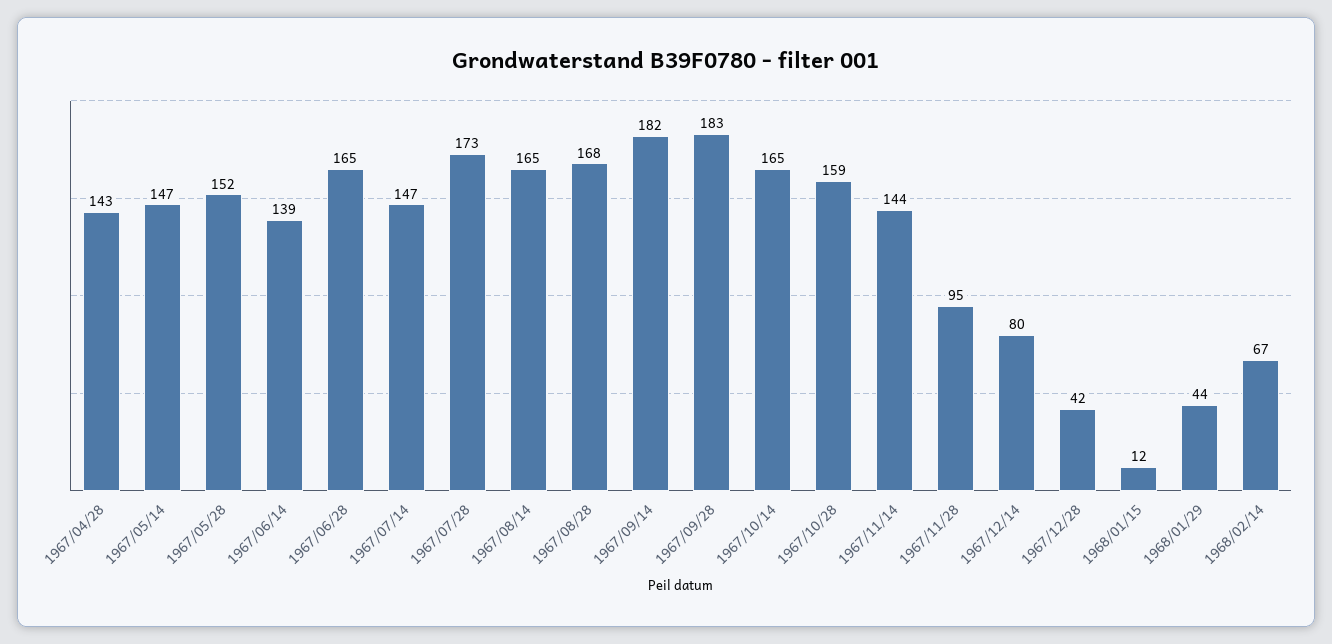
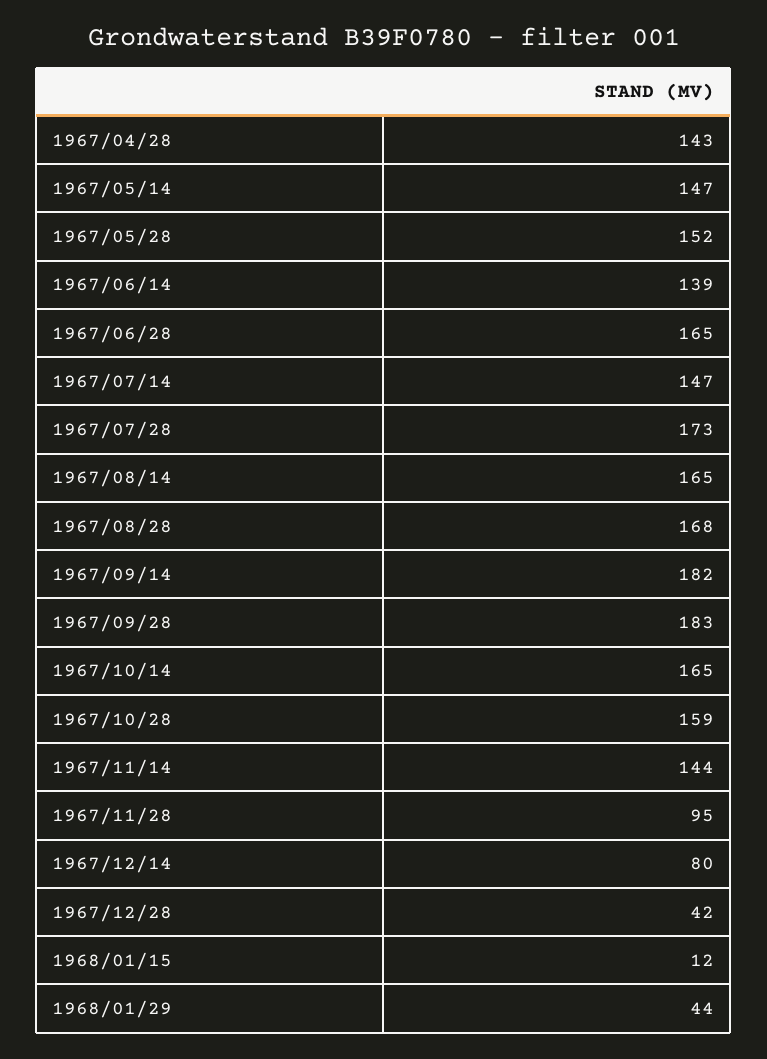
  {
    "1967/04/28": 143,
    "1967/05/14": 147,
    "1967/05/28": 152,
    "1967/06/14": 139,
    "1967/06/28": 165,
    "1967/07/14": 147,
    "1967/07/28": 173,
    "1967/08/14": 165,
    "1967/08/28": 168,
    "1967/09/14": 182,
    "1967/09/28": 183,
    "1967/10/14": 165,
    "1967/10/28": 159,
    "1967/11/14": 144,
    "1967/11/28": 95,
    "1967/12/14": 80,
    "1967/12/28": 42,
    "1968/01/15": 12,
-   "1968/01/29": 44,
+   "1968/01/29": 44
-   "1968/02/14": 67
  }

